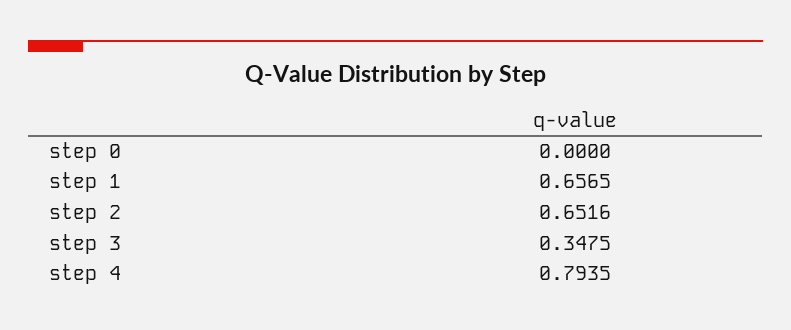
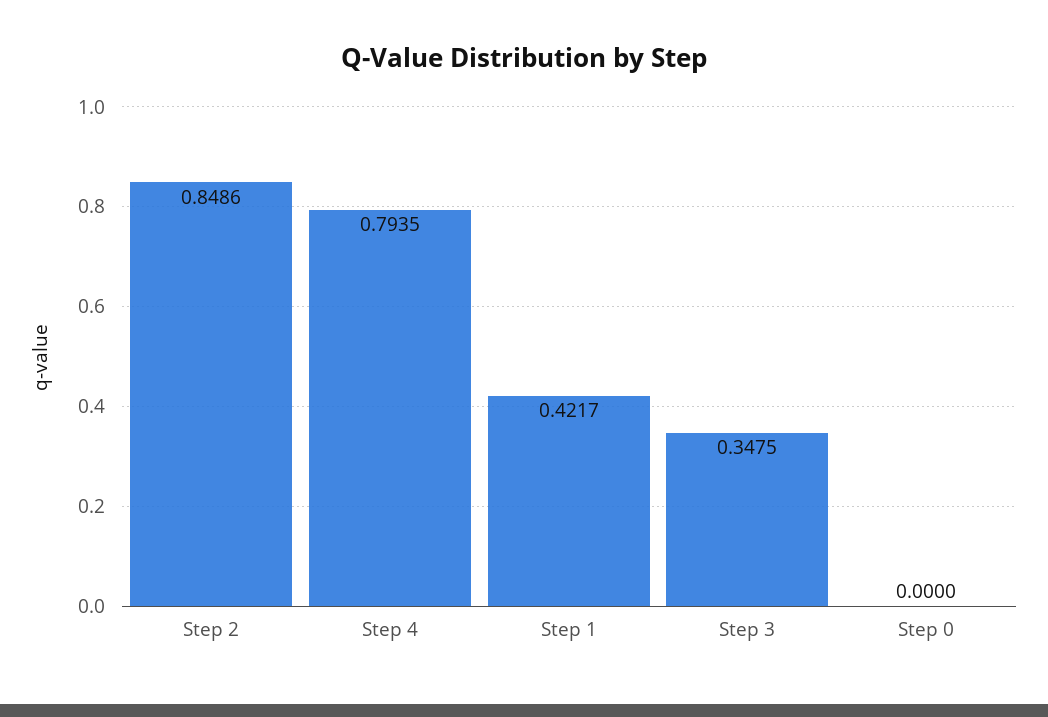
  {
    "step 0": 0,
-   "step 1": 0.6565,
+   "step 1": 0.4217,
-   "step 2": 0.6516,
+   "step 2": 0.8486,
    "step 3": 0.3475,
    "step 4": 0.7935
  }

